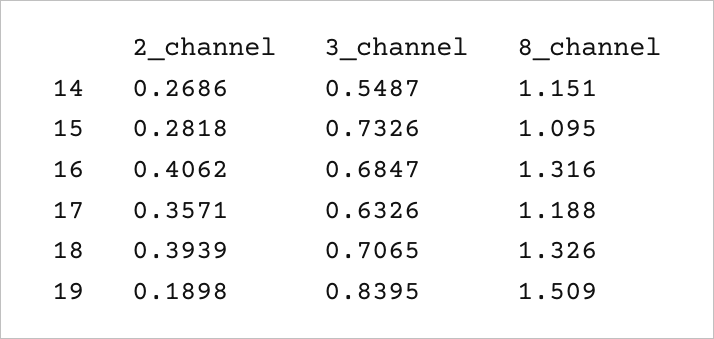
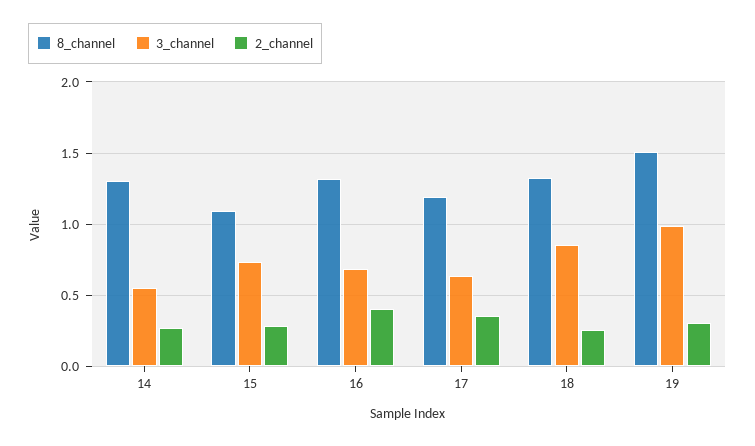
  {
    "2_channel": {
      "14": 0.2686,
      "15": 0.2818,
      "16": 0.4062,
      "17": 0.3571,
-     "18": 0.3939,
+     "18": 0.25,
-     "19": 0.1898
+     "19": 0.3
    },
    "3_channel": {
      "14": 0.5487,
      "15": 0.7326,
      "16": 0.6847,
      "17": 0.6326,
-     "18": 0.7065,
+     "18": 0.85,
-     "19": 0.8395
+     "19": 1
    },
    "8_channel": {
-     "14": 1.151,
+     "14": 1.3,
      "15": 1.095,
      "16": 1.316,
      "17": 1.188,
      "18": 1.326,
      "19": 1.509
    }
  }

